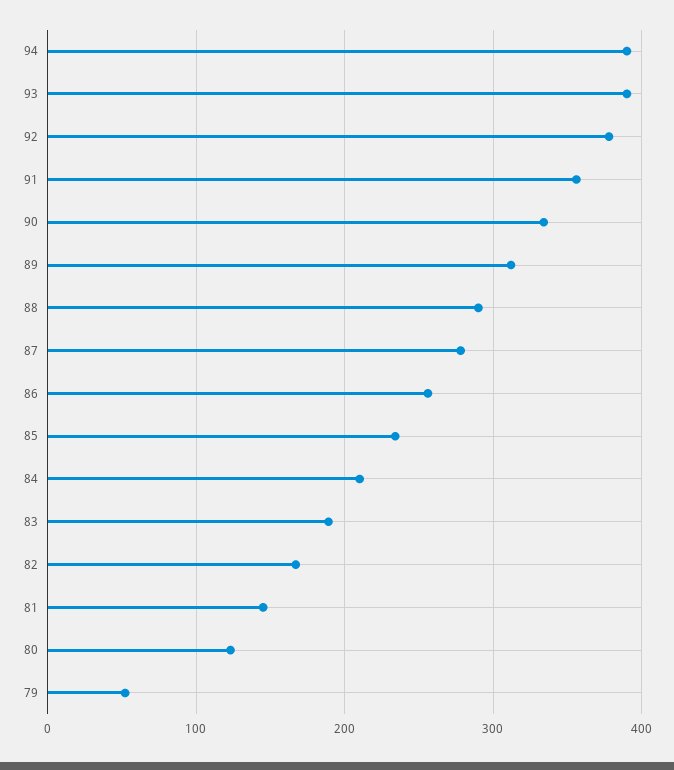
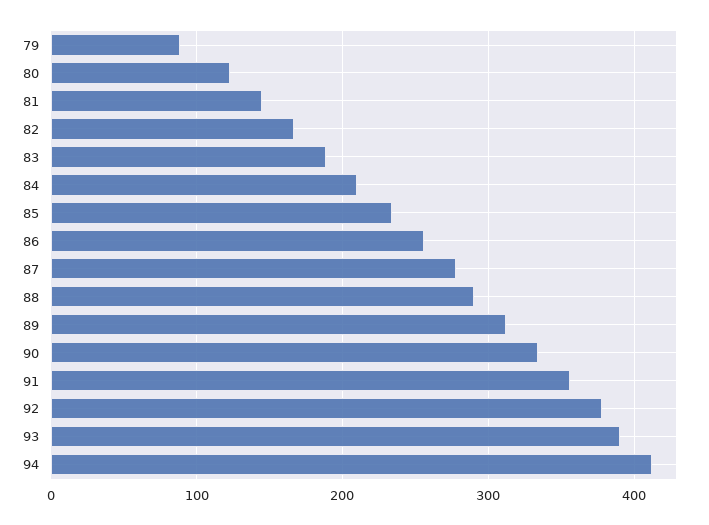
  {
-   "94": 390,
+   "94": 410,
    "93": 390,
    "92": 380,
    "91": 360,
    "90": 330,
    "89": 310,
    "88": 290,
    "87": 280,
    "86": 260,
    "85": 230,
    "84": 210,
    "83": 190,
    "82": 170,
    "81": 150,
    "80": 120,
-   "79": 50
+   "79": 90
  }

